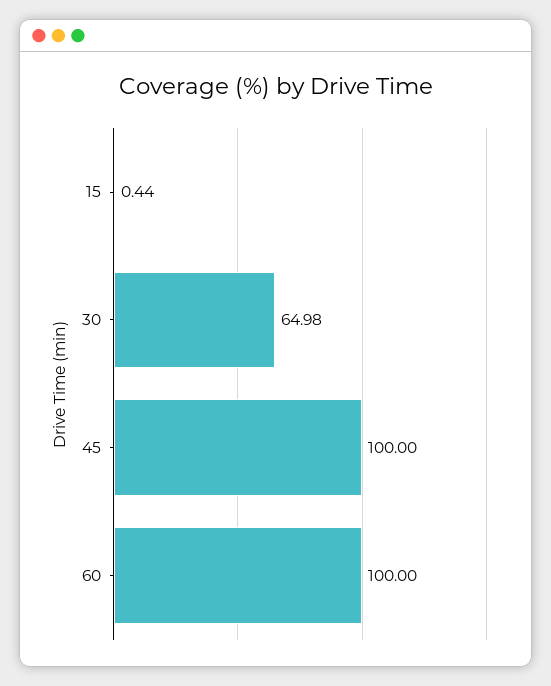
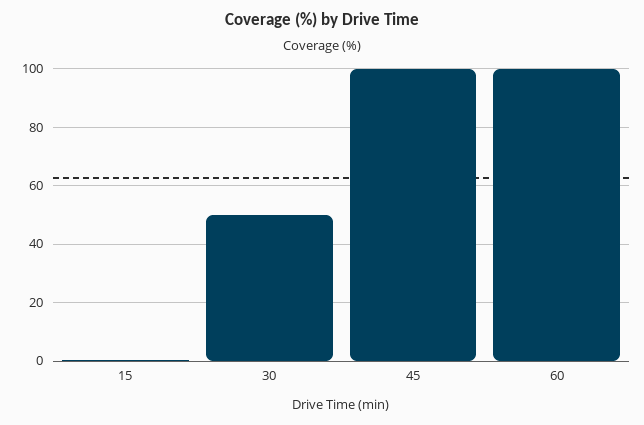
  {
    "15": 0.44,
-   "30": 64.98,
+   "30": 50,
    "45": 100,
    "60": 100
  }

